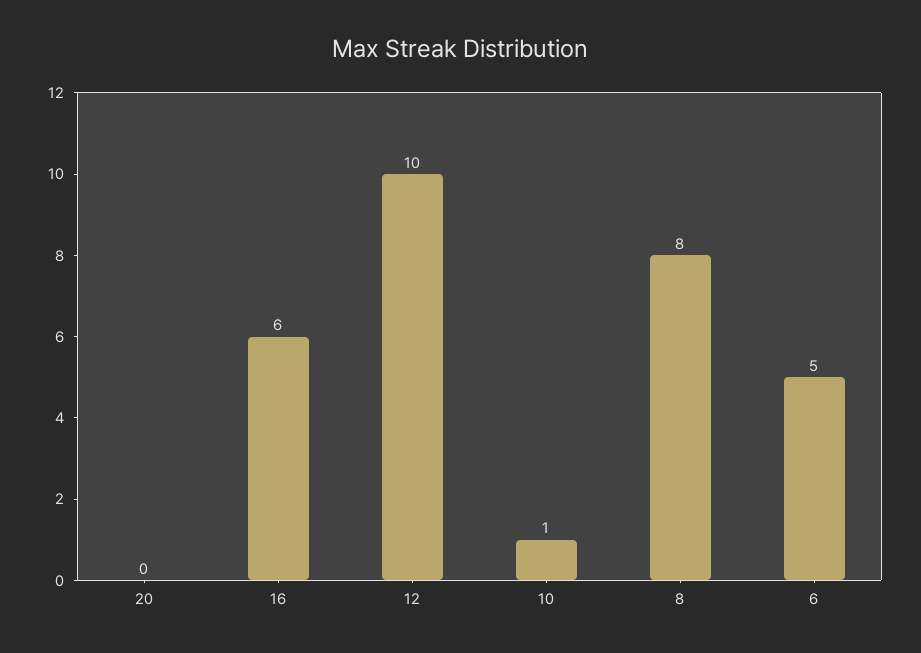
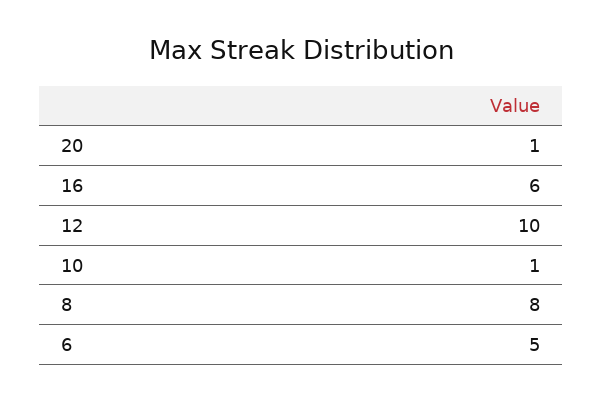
  {
-   "20": 0,
+   "20": 1,
    "16": 6,
    "12": 10,
    "10": 1,
    "8": 8,
    "6": 5
  }

